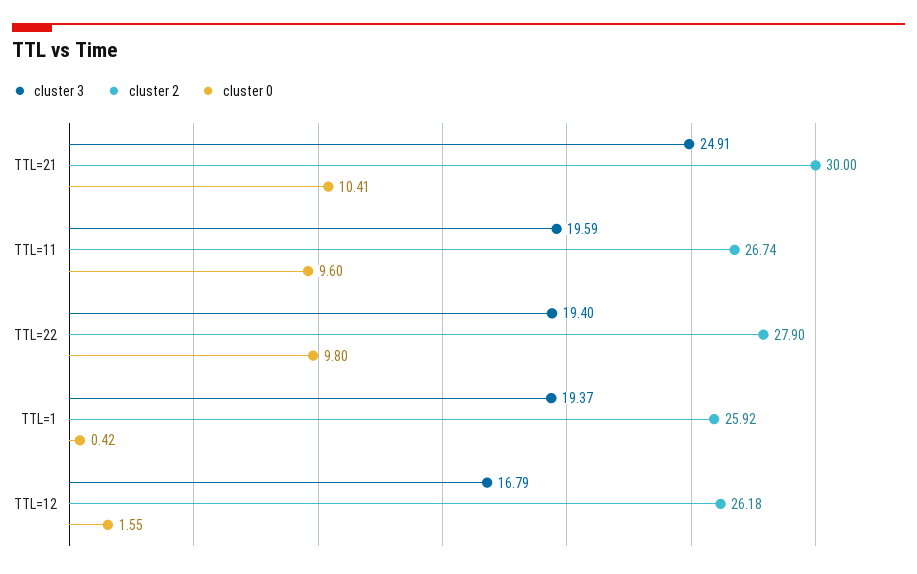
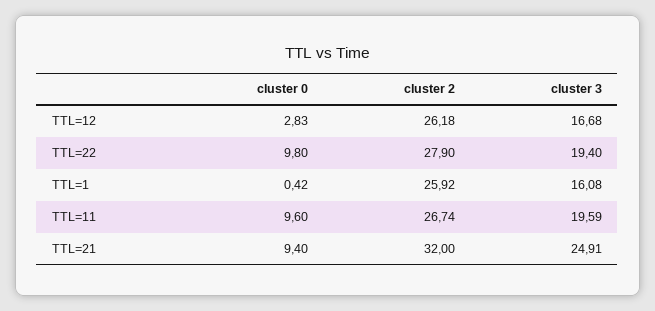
  {
    "cluster 3": {
      "TTL=21": 24.91,
      "TTL=11": 19.59,
      "TTL=22": 19.4,
-     "TTL=1": 19.37,
+     "TTL=1": 16.08,
-     "TTL=12": 16.79
+     "TTL=12": 16.68
    },
    "cluster 2": {
-     "TTL=21": 30,
+     "TTL=21": 32,
      "TTL=11": 26.74,
      "TTL=22": 27.9,
      "TTL=1": 25.92,
      "TTL=12": 26.18
    },
    "cluster 0": {
-     "TTL=21": 10.41,
+     "TTL=21": 9.4,
      "TTL=11": 9.6,
      "TTL=22": 9.8,
      "TTL=1": 0.42,
-     "TTL=12": 1.55
+     "TTL=12": 2.83
    }
  }

